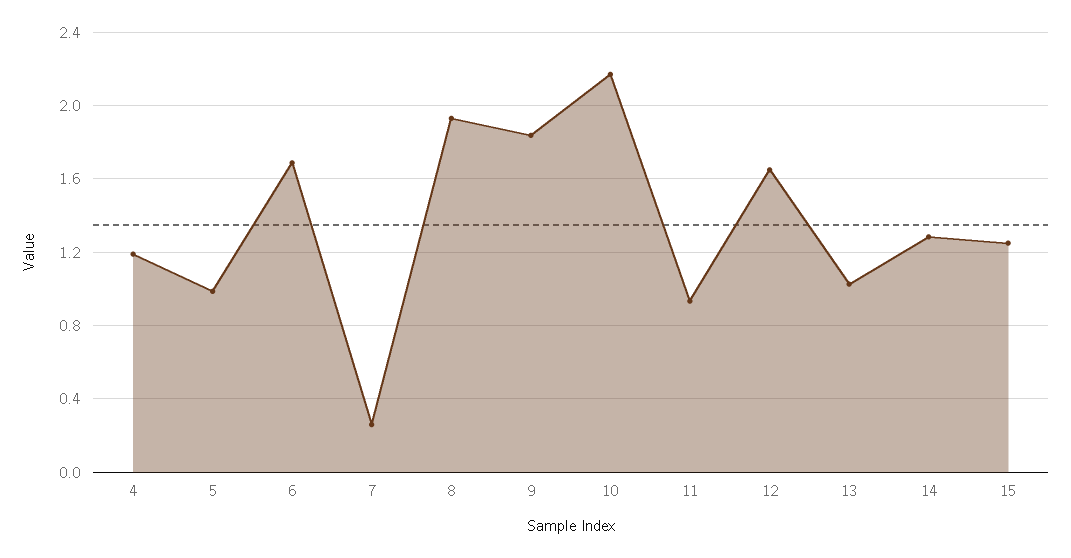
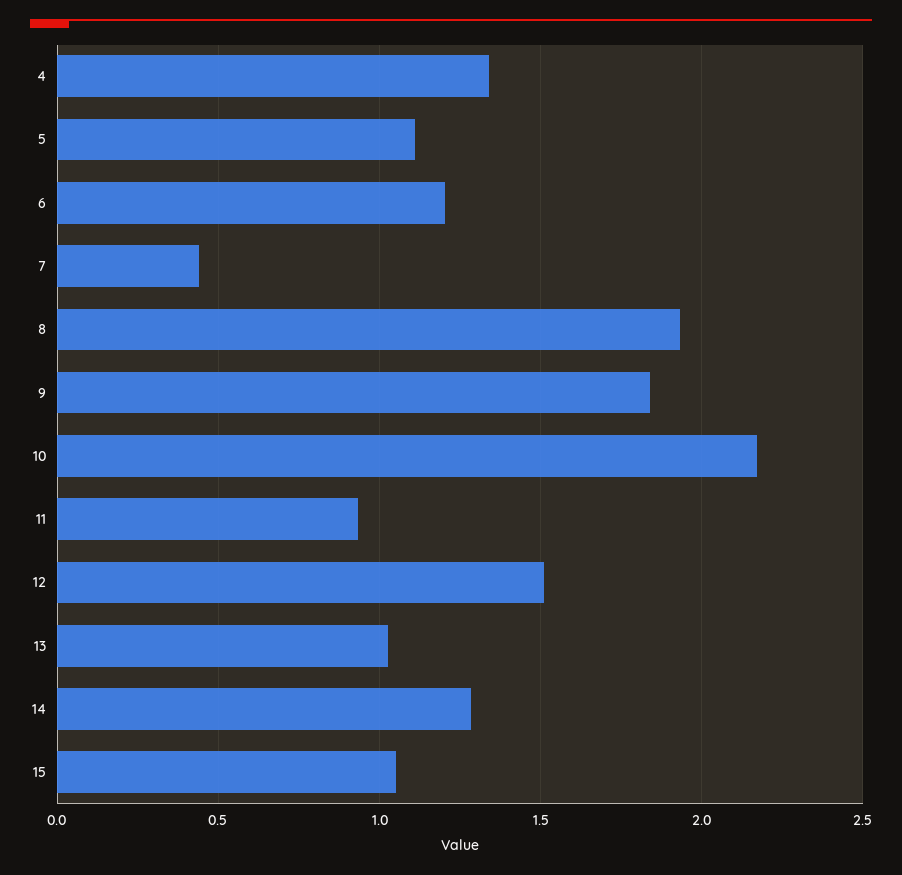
  {
-   "4": 1.2,
+   "4": 1.35,
-   "5": 1,
+   "5": 1.1,
-   "6": 1.7,
+   "6": 1.2,
-   "7": 0.25,
+   "7": 0.45,
    "8": 1.95,
    "9": 1.85,
    "10": 2.15,
    "11": 0.95,
-   "12": 1.65,
+   "12": 1.5,
    "13": 1.05,
    "14": 1.3,
-   "15": 1.25
+   "15": 1.05
  }

